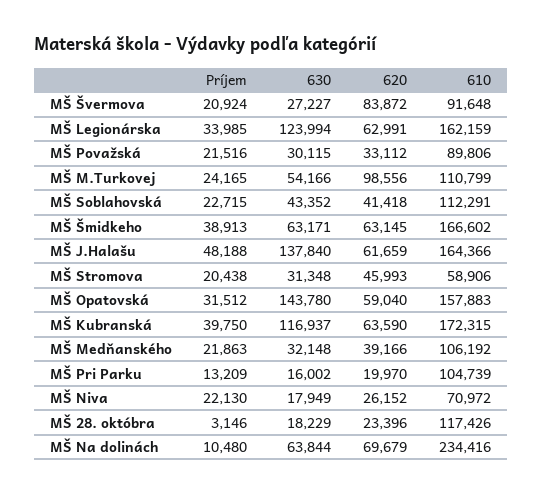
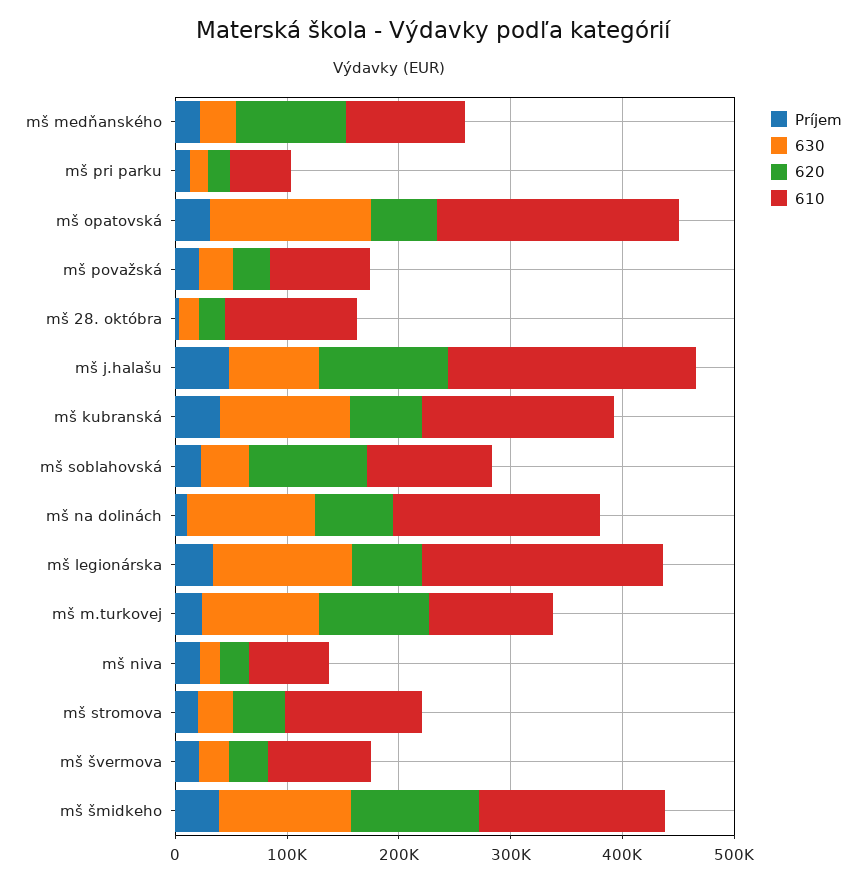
  {
    "Príjem": {
      "MŠ Švermova": 20924,
      "MŠ Legionárska": 33985,
      "MŠ Považská": 21516,
      "MŠ M.Turkovej": 24165,
      "MŠ Soblahovská": 22715,
      "MŠ Šmidkeho": 38913,
      "MŠ J.Halašu": 48188,
      "MŠ Stromova": 20438,
      "MŠ Opatovská": 31512,
      "MŠ Kubranská": 39750,
      "MŠ Medňanského": 21863,
      "MŠ Pri Parku": 13209,
      "MŠ Niva": 22130,
      "MŠ 28. októbra": 3146,
      "MŠ Na dolinách": 10480
    },
    "630": {
      "MŠ Švermova": 27227,
      "MŠ Legionárska": 123994,
      "MŠ Považská": 30115,
-     "MŠ M.Turkovej": 54166,
+     "MŠ M.Turkovej": 100000,
      "MŠ Soblahovská": 43352,
-     "MŠ Šmidkeho": 63171,
+     "MŠ Šmidkeho": 120000,
-     "MŠ J.Halašu": 137840,
+     "MŠ J.Halašu": 80000,
      "MŠ Stromova": 31348,
      "MŠ Opatovská": 143780,
      "MŠ Kubranská": 116937,
      "MŠ Medňanského": 32148,
      "MŠ Pri Parku": 16002,
      "MŠ Niva": 17949,
      "MŠ 28. októbra": 18229,
-     "MŠ Na dolinách": 63844
+     "MŠ Na dolinách": 120000
    },
    "620": {
-     "MŠ Švermova": 83872,
+     "MŠ Švermova": 40000,
      "MŠ Legionárska": 62991,
      "MŠ Považská": 33112,
      "MŠ M.Turkovej": 98556,
-     "MŠ Soblahovská": 41418,
+     "MŠ Soblahovská": 100000,
-     "MŠ Šmidkeho": 63145,
+     "MŠ Šmidkeho": 120000,
-     "MŠ J.Halašu": 61659,
+     "MŠ J.Halašu": 120000,
      "MŠ Stromova": 45993,
      "MŠ Opatovská": 59040,
      "MŠ Kubranská": 63590,
-     "MŠ Medňanského": 39166,
+     "MŠ Medňanského": 100000,
      "MŠ Pri Parku": 19970,
      "MŠ Niva": 26152,
      "MŠ 28. októbra": 23396,
      "MŠ Na dolinách": 69679
    },
    "610": {
      "MŠ Švermova": 91648,
-     "MŠ Legionárska": 162159,
+     "MŠ Legionárska": 220000,
      "MŠ Považská": 89806,
      "MŠ M.Turkovej": 110799,
      "MŠ Soblahovská": 112291,
      "MŠ Šmidkeho": 166602,
-     "MŠ J.Halašu": 164366,
+     "MŠ J.Halašu": 220000,
-     "MŠ Stromova": 58906,
+     "MŠ Stromova": 120000,
-     "MŠ Opatovská": 157883,
+     "MŠ Opatovská": 220000,
      "MŠ Kubranská": 172315,
      "MŠ Medňanského": 106192,
-     "MŠ Pri Parku": 104739,
+     "MŠ Pri Parku": 60000,
      "MŠ Niva": 70972,
      "MŠ 28. októbra": 117426,
-     "MŠ Na dolinách": 234416
+     "MŠ Na dolinách": 180000
    }
  }

